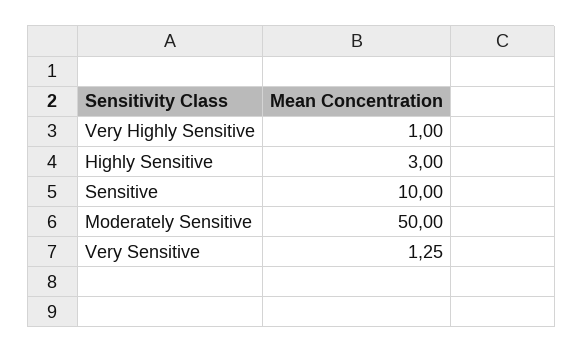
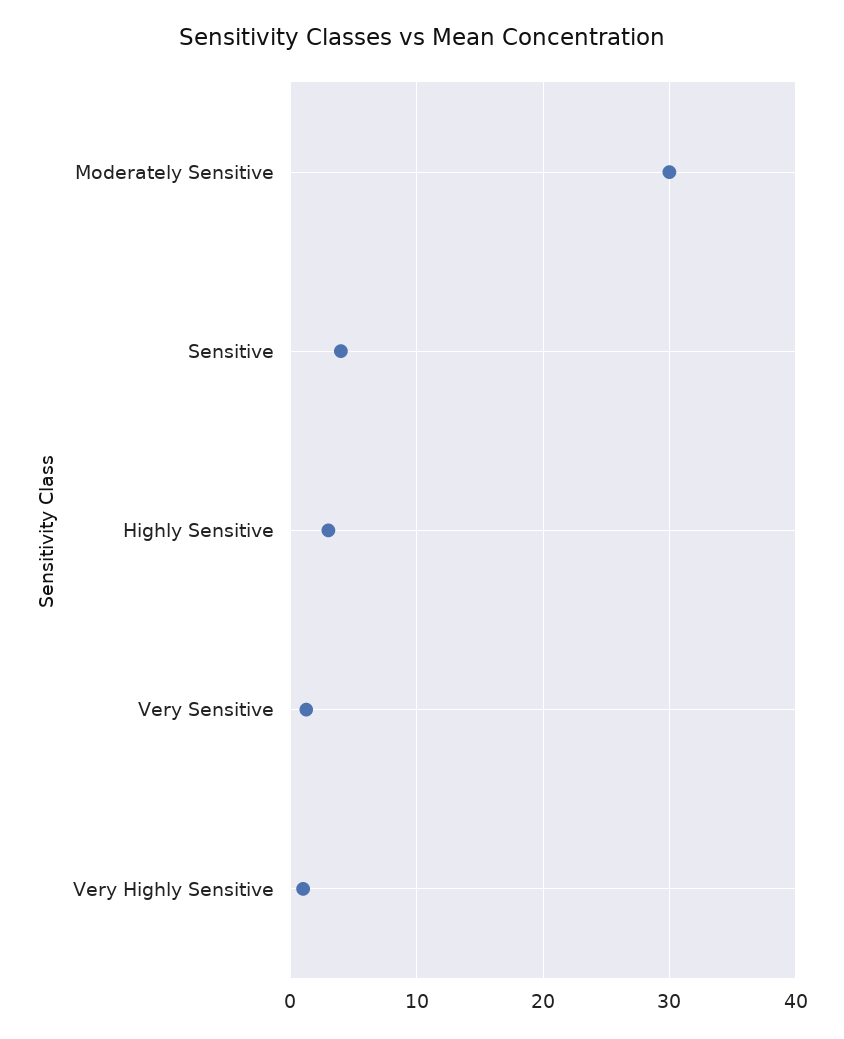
  {
    "Very Highly Sensitive": 1,
    "Highly Sensitive": 3,
-   "Sensitive": 10,
+   "Sensitive": 4,
-   "Moderately Sensitive": 50,
+   "Moderately Sensitive": 30,
    "Very Sensitive": 1.25
  }

